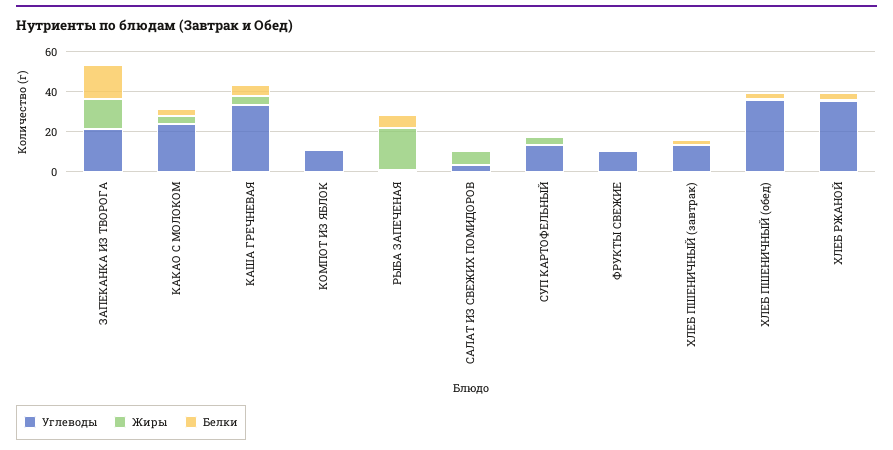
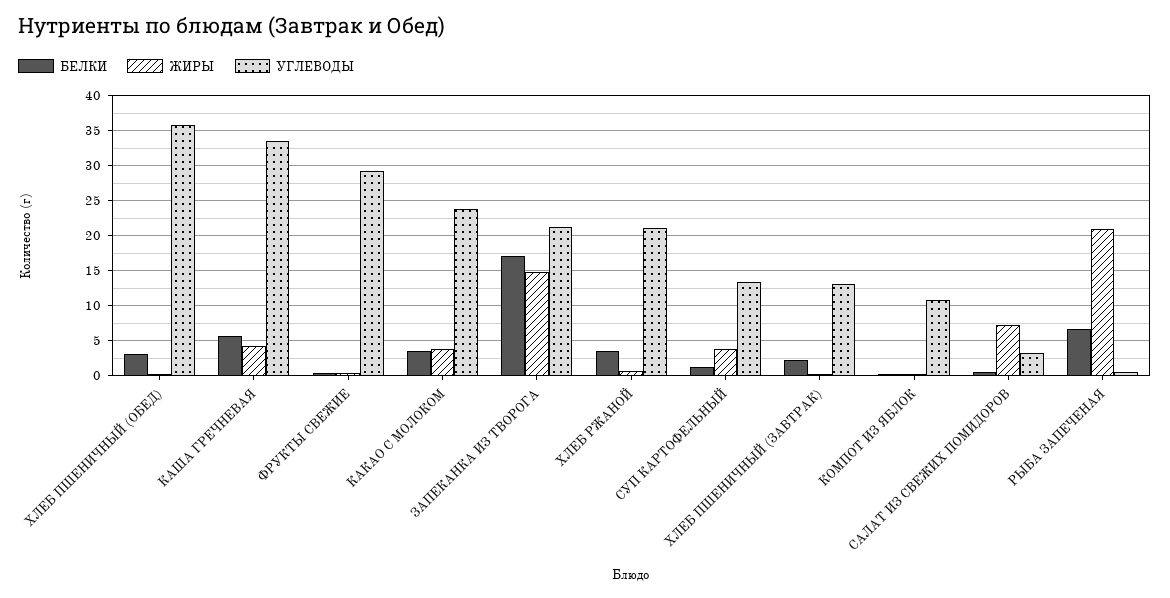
  {
    "Углеводы": {
      "ЗАПЕКАНКА ИЗ ТВОРОГА": 21,
      "КАКАО С МОЛОКОМ": 24,
      "КАША ГРЕЧНЕВАЯ": 34,
      "КОМПОТ ИЗ ЯБЛОК": 11,
      "РЫБА ЗАПЕЧЕНАЯ": 1,
      "САЛАТ ИЗ СВЕЖИХ ПОМИДОРОВ": 3,
      "СУП КАРТОФЕЛЬНЫЙ": 13,
-     "ФРУКТЫ СВЕЖИЕ": 10,
+     "ФРУКТЫ СВЕЖИЕ": 29,
      "ХЛЕБ ПШЕНИЧНЫЙ (завтрак)": 13,
      "ХЛЕБ ПШЕНИЧНЫЙ (обед)": 36,
-     "ХЛЕБ РЖАНОЙ": 35
+     "ХЛЕБ РЖАНОЙ": 21
    },
    "Жиры": {
      "ЗАПЕКАНКА ИЗ ТВОРОГА": 15,
      "КАКАО С МОЛОКОМ": 4,
      "КАША ГРЕЧНЕВАЯ": 4,
      "КОМПОТ ИЗ ЯБЛОК": 0,
      "РЫБА ЗАПЕЧЕНАЯ": 21,
      "САЛАТ ИЗ СВЕЖИХ ПОМИДОРОВ": 7,
      "СУП КАРТОФЕЛЬНЫЙ": 4,
      "ФРУКТЫ СВЕЖИЕ": 0,
      "ХЛЕБ ПШЕНИЧНЫЙ (завтрак)": 0,
      "ХЛЕБ ПШЕНИЧНЫЙ (обед)": 0,
      "ХЛЕБ РЖАНОЙ": 1
    },
    "Белки": {
      "ЗАПЕКАНКА ИЗ ТВОРОГА": 17,
      "КАКАО С МОЛОКОМ": 4,
      "КАША ГРЕЧНЕВАЯ": 6,
      "КОМПОТ ИЗ ЯБЛОК": 0,
      "РЫБА ЗАПЕЧЕНАЯ": 7,
      "САЛАТ ИЗ СВЕЖИХ ПОМИДОРОВ": 1,
      "СУП КАРТОФЕЛЬНЫЙ": 1,
      "ФРУКТЫ СВЕЖИЕ": 0,
      "ХЛЕБ ПШЕНИЧНЫЙ (завтрак)": 2,
      "ХЛЕБ ПШЕНИЧНЫЙ (обед)": 3,
      "ХЛЕБ РЖАНОЙ": 4
    }
  }

